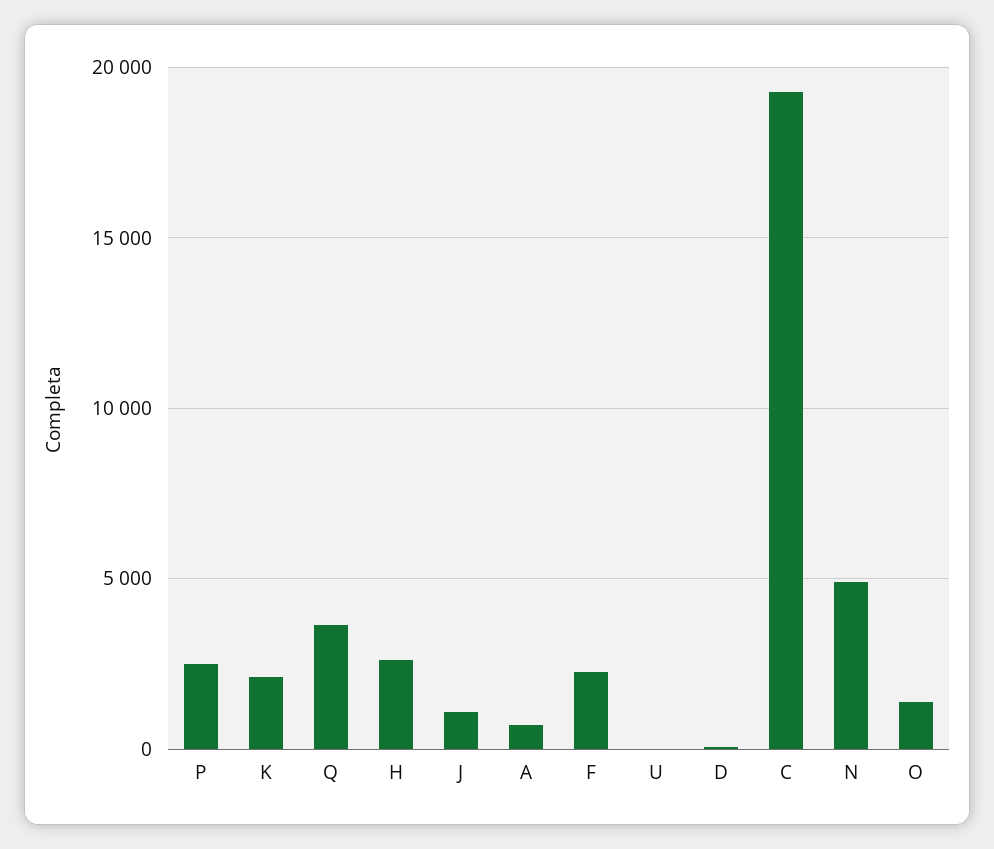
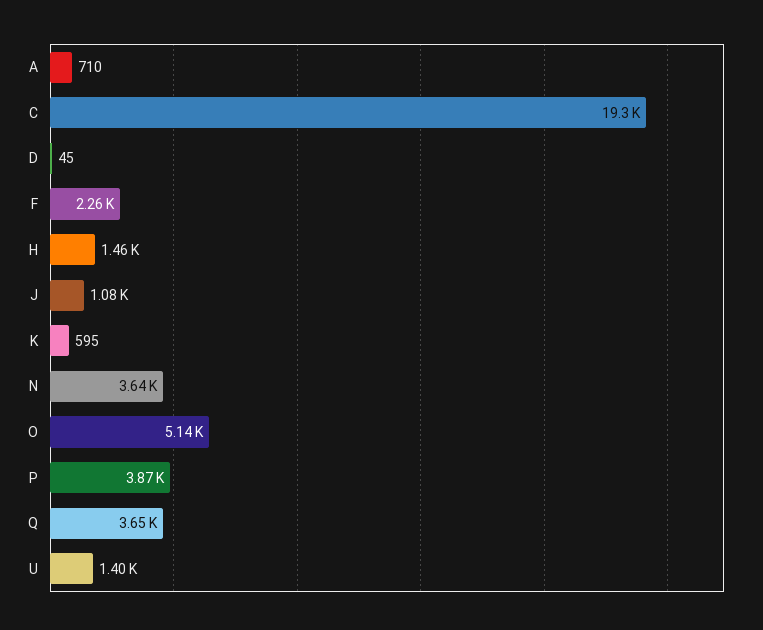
  {
-   "P": 2500,
+   "P": 3870,
-   "K": 2000,
+   "K": 595,
    "Q": 3650,
-   "H": 2500,
+   "H": 1460,
    "J": 1080,
    "A": 710,
    "F": 2260,
-   "U": 0,
+   "U": 1400,
    "D": 45,
    "C": 19300,
-   "N": 5000,
+   "N": 3640,
-   "O": 1500
+   "O": 5140
  }

